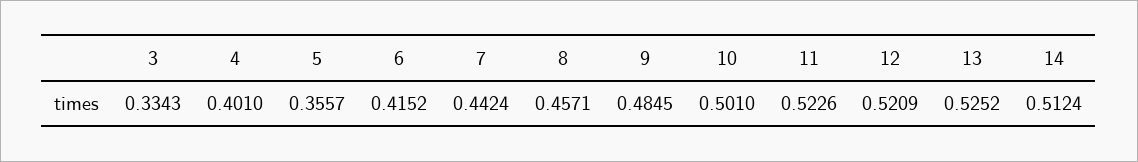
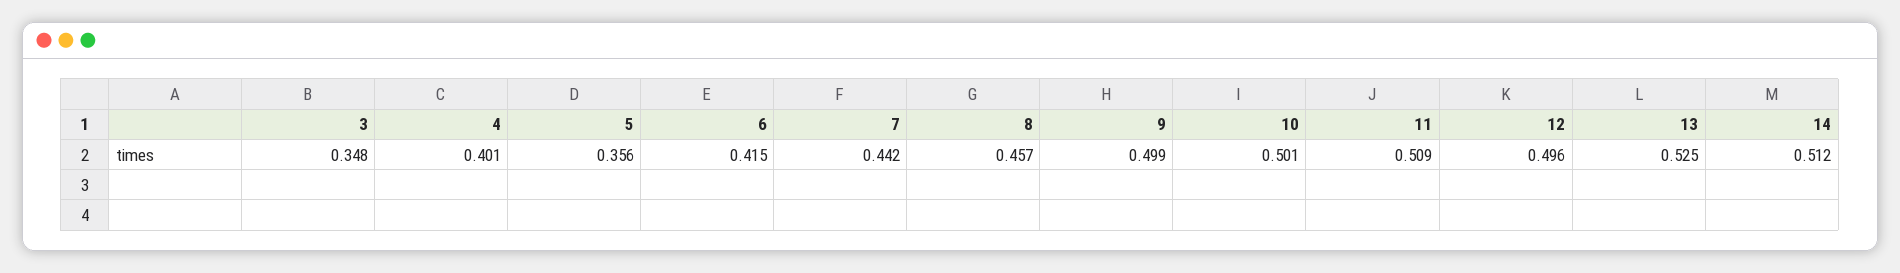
  {
-   "3": 0.3343,
+   "3": 0.348,
    "4": 0.401,
    "5": 0.3557,
    "6": 0.4152,
    "7": 0.4424,
    "8": 0.4571,
-   "9": 0.4845,
+   "9": 0.499,
    "10": 0.501,
-   "11": 0.5226,
+   "11": 0.509,
-   "12": 0.5209,
+   "12": 0.496,
    "13": 0.5252,
    "14": 0.5124
  }

